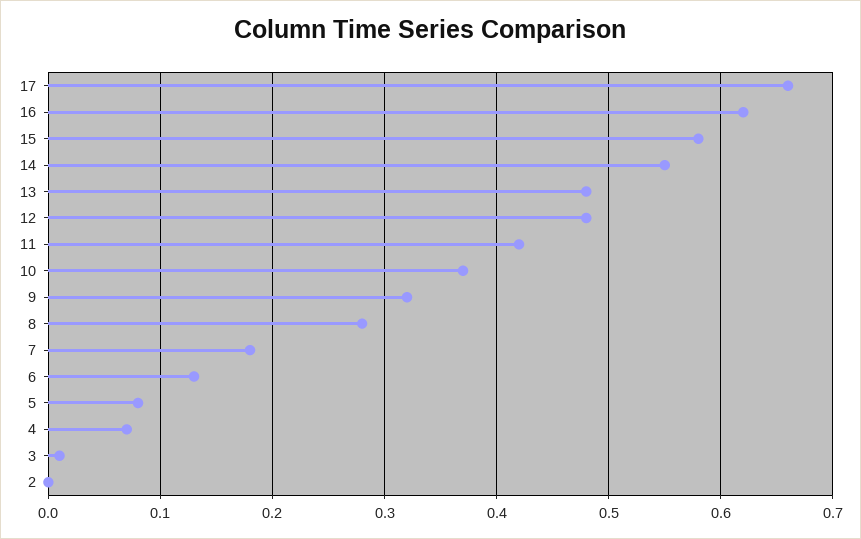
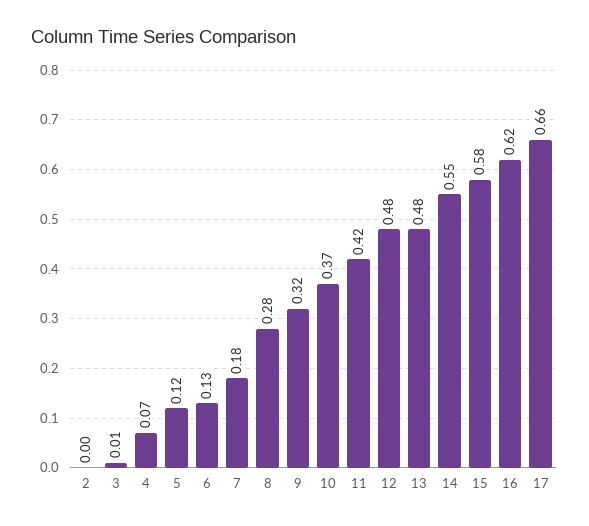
  {
    "17": 0.66,
    "16": 0.62,
    "15": 0.58,
    "14": 0.55,
    "13": 0.48,
    "12": 0.48,
    "11": 0.42,
    "10": 0.37,
    "9": 0.32,
    "8": 0.28,
    "7": 0.18,
    "6": 0.13,
-   "5": 0.08,
+   "5": 0.12,
    "4": 0.07,
    "3": 0.01,
    "2": 0
  }

